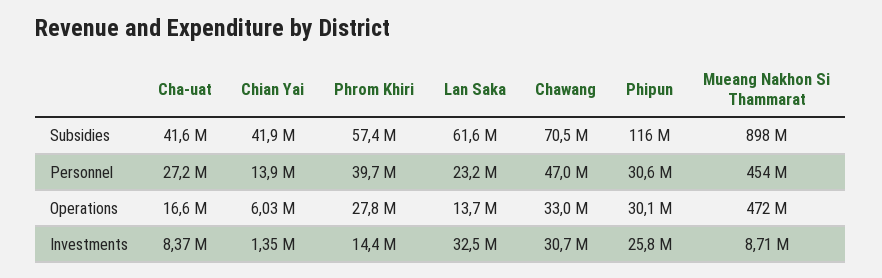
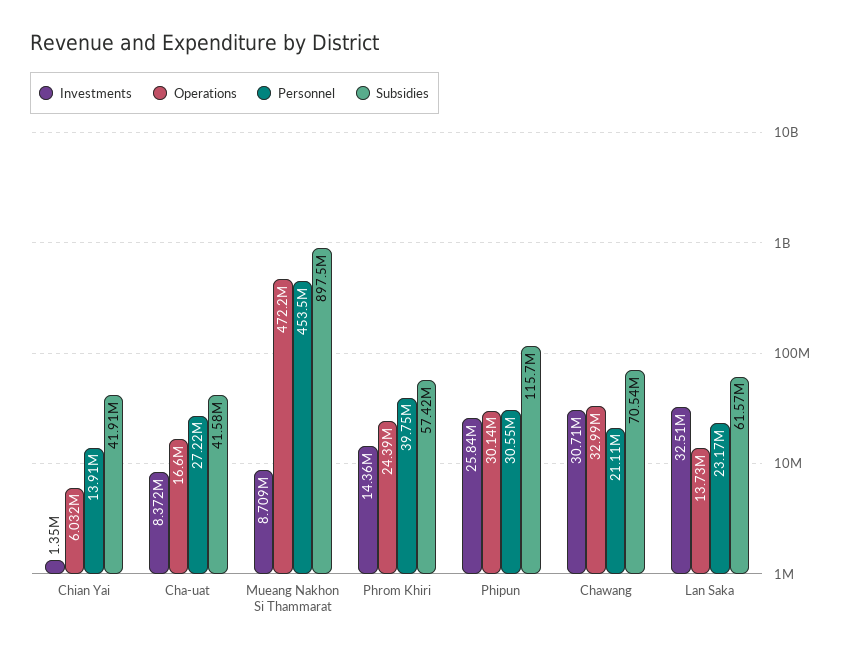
  {
    "Subsidies": {
      "Cha-uat": 41580000,
      "Chian Yai": 41910000,
      "Phrom Khiri": 57420000,
      "Lan Saka": 61570000,
      "Chawang": 70540000,
      "Phipun": 115700000,
      "Mueang Nakhon Si Thammarat": 897500000
    },
    "Personnel": {
      "Cha-uat": 27220000,
      "Chian Yai": 13910000,
      "Phrom Khiri": 39750000,
      "Lan Saka": 23170000,
-     "Chawang": 47000000,
+     "Chawang": 21110000,
      "Phipun": 30550000,
      "Mueang Nakhon Si Thammarat": 453500000
    },
    "Operations": {
      "Cha-uat": 16600000,
      "Chian Yai": 6032000,
-     "Phrom Khiri": 27800000,
+     "Phrom Khiri": 24390000,
      "Lan Saka": 13730000,
      "Chawang": 32990000,
      "Phipun": 30140000,
      "Mueang Nakhon Si Thammarat": 472200000
    },
    "Investments": {
      "Cha-uat": 8372000,
      "Chian Yai": 1350000,
      "Phrom Khiri": 14360000,
      "Lan Saka": 32510000,
      "Chawang": 30710000,
      "Phipun": 25840000,
      "Mueang Nakhon Si Thammarat": 8709000
    }
  }

